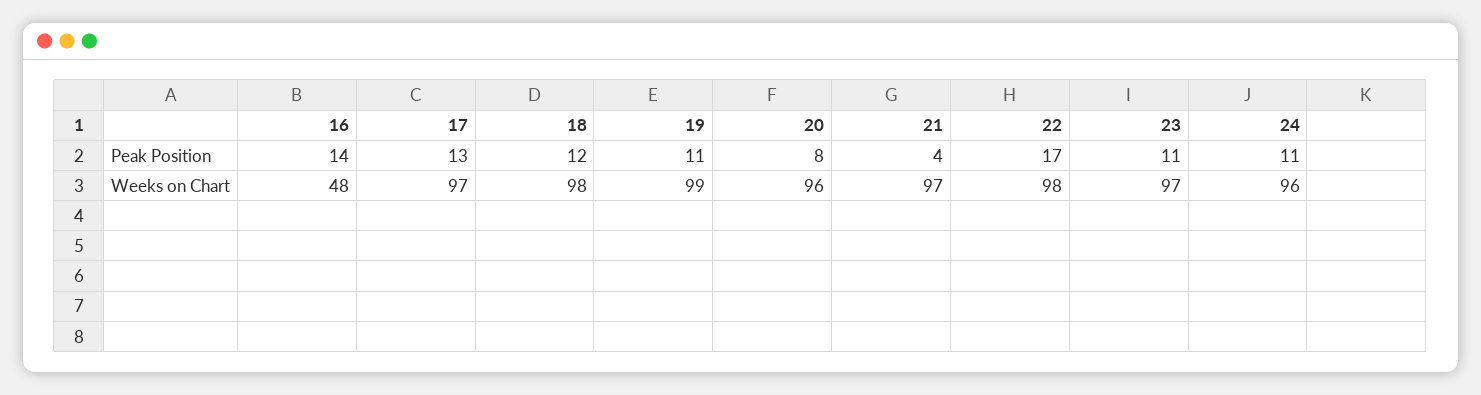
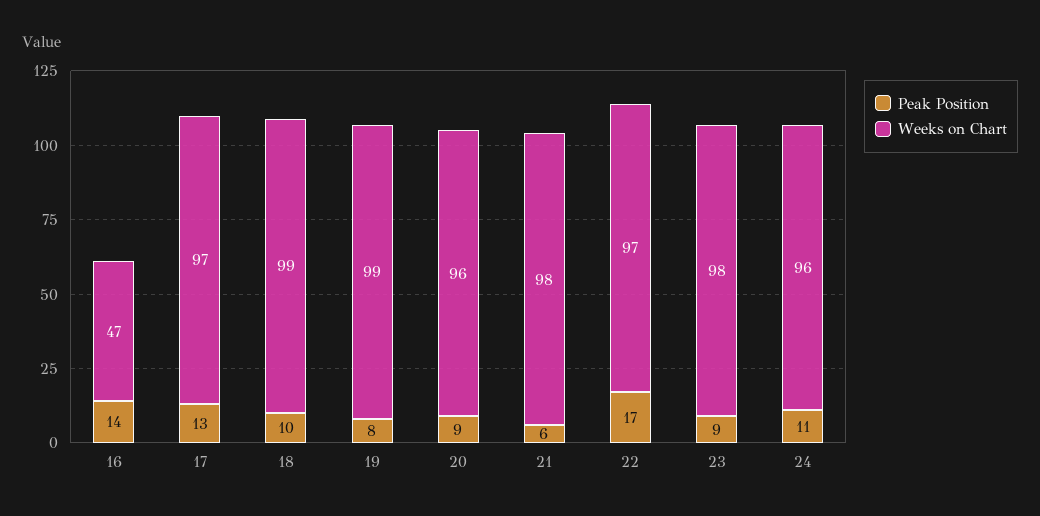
  {
    "Peak Position": {
      "16": 14,
      "17": 13,
-     "18": 12,
+     "18": 10,
-     "19": 11,
+     "19": 8,
-     "20": 8,
+     "20": 9,
-     "21": 4,
+     "21": 6,
      "22": 17,
-     "23": 11,
+     "23": 9,
      "24": 11
    },
    "Weeks on Chart": {
-     "16": 48,
+     "16": 47,
      "17": 97,
-     "18": 98,
+     "18": 99,
      "19": 99,
      "20": 96,
-     "21": 97,
+     "21": 98,
-     "22": 98,
+     "22": 97,
-     "23": 97,
+     "23": 98,
      "24": 96
    }
  }

